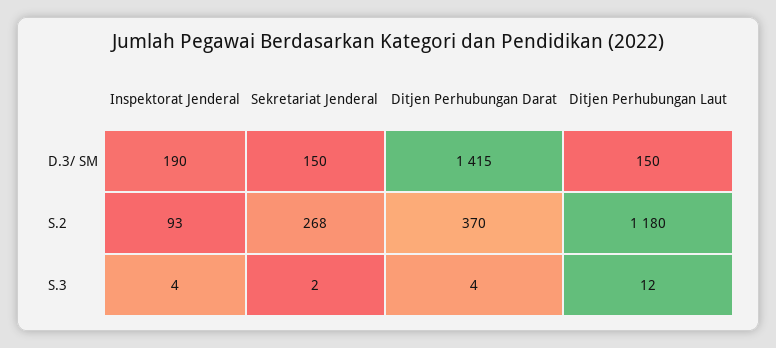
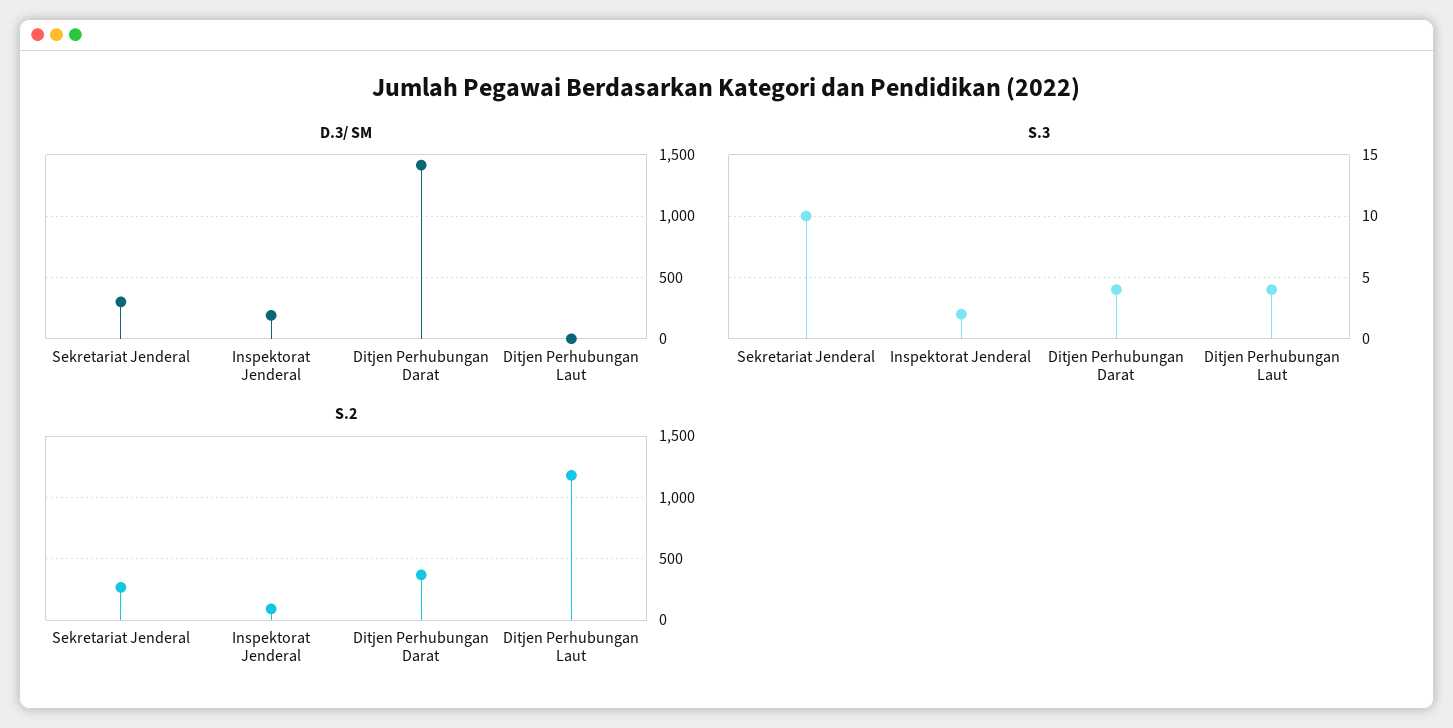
  {
    "D.3/ SM": {
      "Inspektorat Jenderal": 190,
-     "Sekretariat Jenderal": 150,
+     "Sekretariat Jenderal": 300,
      "Ditjen Perhubungan Darat": 1415,
-     "Ditjen Perhubungan Laut": 150
+     "Ditjen Perhubungan Laut": 0
    },
    "S.2": {
      "Inspektorat Jenderal": 93,
      "Sekretariat Jenderal": 268,
      "Ditjen Perhubungan Darat": 370,
      "Ditjen Perhubungan Laut": 1180
    },
    "S.3": {
-     "Inspektorat Jenderal": 4,
+     "Inspektorat Jenderal": 2,
-     "Sekretariat Jenderal": 2,
+     "Sekretariat Jenderal": 10,
      "Ditjen Perhubungan Darat": 4,
-     "Ditjen Perhubungan Laut": 12
+     "Ditjen Perhubungan Laut": 4
    }
  }

